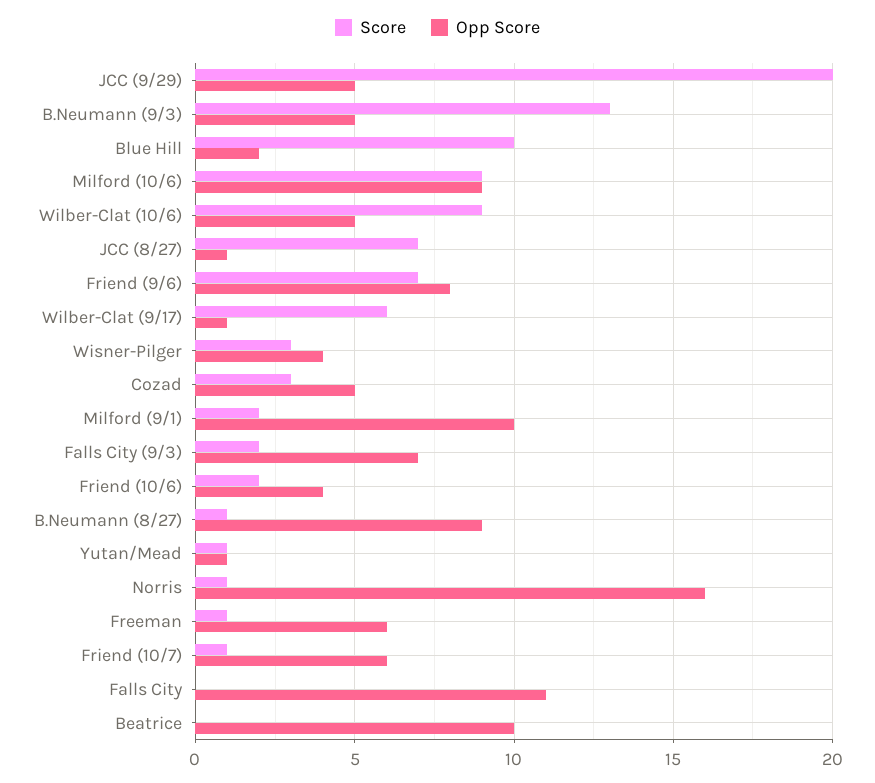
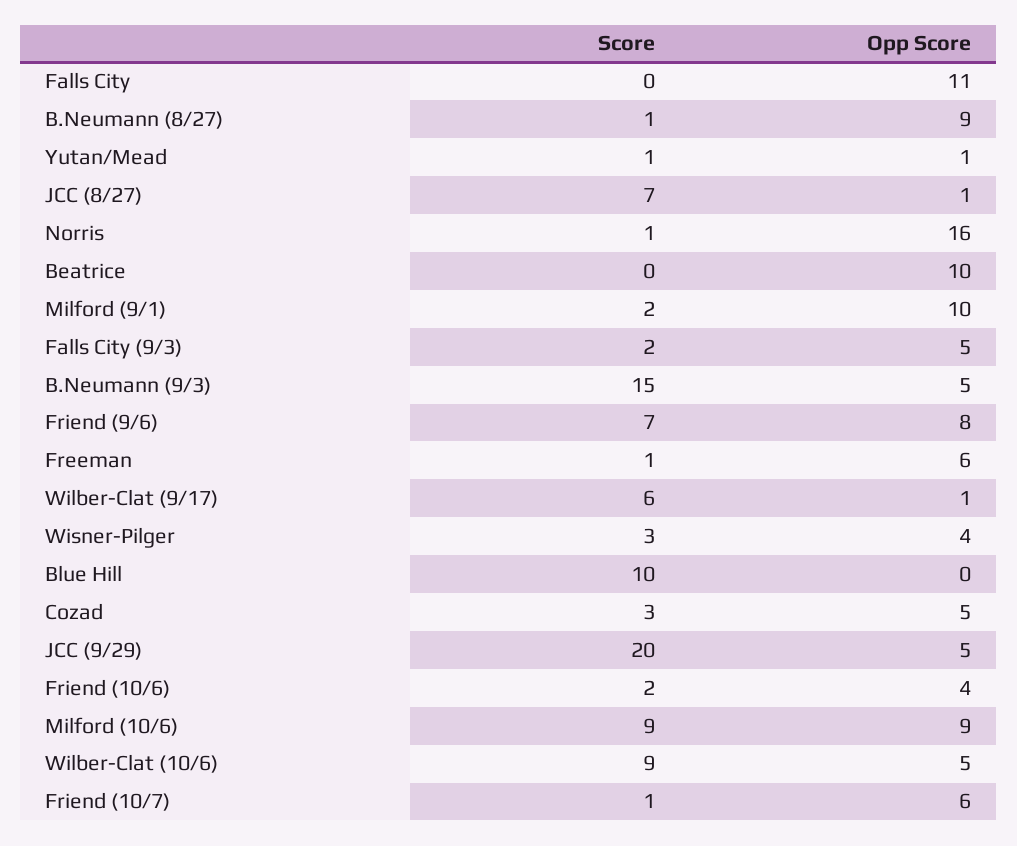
  {
    "Score": {
      "JCC (9/29)": 20,
-     "B.Neumann (9/3)": 13,
+     "B.Neumann (9/3)": 15,
      "Blue Hill": 10,
      "Milford (10/6)": 9,
      "Wilber-Clat (10/6)": 9,
      "JCC (8/27)": 7,
      "Friend (9/6)": 7,
      "Wilber-Clat (9/17)": 6,
      "Wisner-Pilger": 3,
      "Cozad": 3,
      "Milford (9/1)": 2,
      "Falls City (9/3)": 2,
      "Friend (10/6)": 2,
      "B.Neumann (8/27)": 1,
      "Yutan/Mead": 1,
      "Norris": 1,
      "Freeman": 1,
      "Friend (10/7)": 1,
      "Falls City": 0,
      "Beatrice": 0
    },
    "Opp Score": {
      "JCC (9/29)": 5,
      "B.Neumann (9/3)": 5,
-     "Blue Hill": 2,
+     "Blue Hill": 0,
      "Milford (10/6)": 9,
      "Wilber-Clat (10/6)": 5,
      "JCC (8/27)": 1,
      "Friend (9/6)": 8,
      "Wilber-Clat (9/17)": 1,
      "Wisner-Pilger": 4,
      "Cozad": 5,
      "Milford (9/1)": 10,
-     "Falls City (9/3)": 7,
+     "Falls City (9/3)": 5,
      "Friend (10/6)": 4,
      "B.Neumann (8/27)": 9,
      "Yutan/Mead": 1,
      "Norris": 16,
      "Freeman": 6,
      "Friend (10/7)": 6,
      "Falls City": 11,
      "Beatrice": 10
    }
  }

